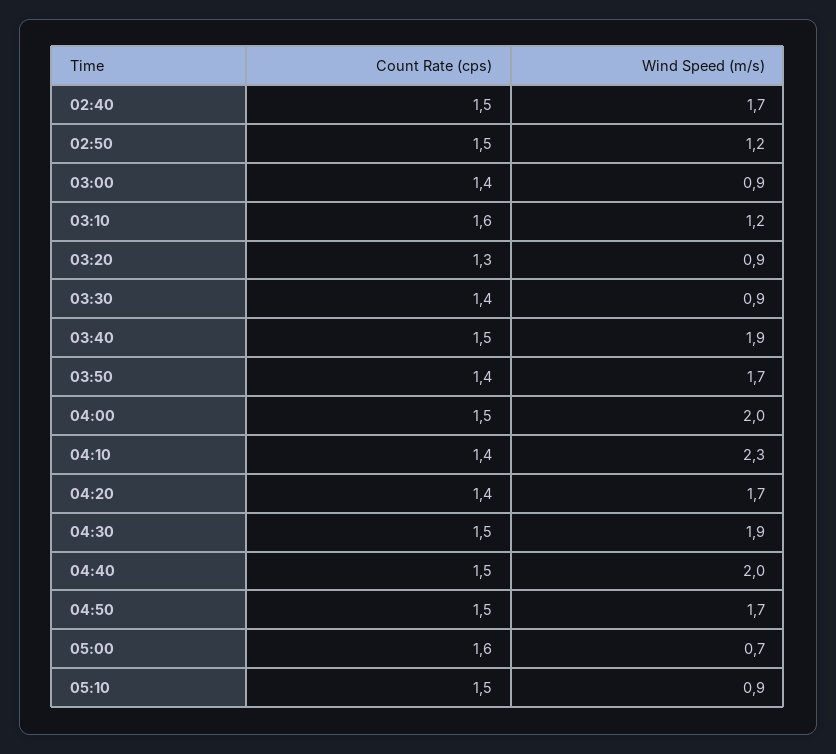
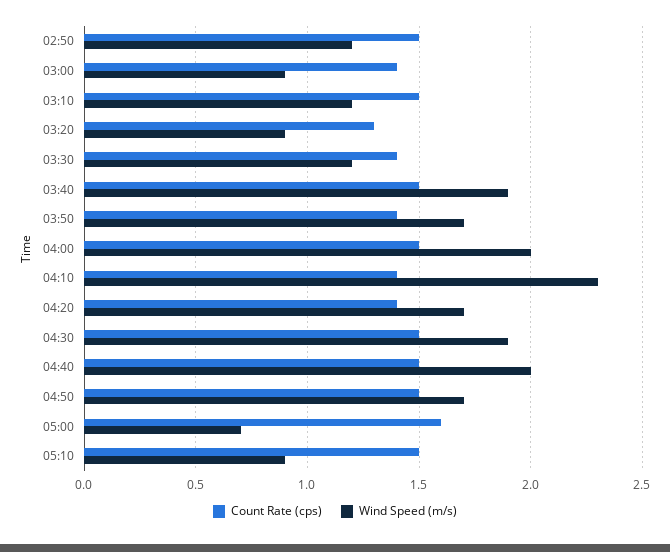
  {
    "Count Rate (cps)": {
-     "02:40": 1.5,
      "02:50": 1.5,
      "03:00": 1.4,
-     "03:10": 1.6,
+     "03:10": 1.5,
      "03:20": 1.3,
      "03:30": 1.4,
      "03:40": 1.5,
      "03:50": 1.4,
      "04:00": 1.5,
      "04:10": 1.4,
      "04:20": 1.4,
      "04:30": 1.5,
      "04:40": 1.5,
      "04:50": 1.5,
      "05:00": 1.6,
      "05:10": 1.5
    },
    "Wind Speed (m/s)": {
-     "02:40": 1.7,
      "02:50": 1.2,
      "03:00": 0.9,
      "03:10": 1.2,
      "03:20": 0.9,
-     "03:30": 0.9,
+     "03:30": 1.2,
      "03:40": 1.9,
      "03:50": 1.7,
      "04:00": 2,
      "04:10": 2.3,
      "04:20": 1.7,
      "04:30": 1.9,
      "04:40": 2,
      "04:50": 1.7,
      "05:00": 0.7,
      "05:10": 0.9
    }
  }

